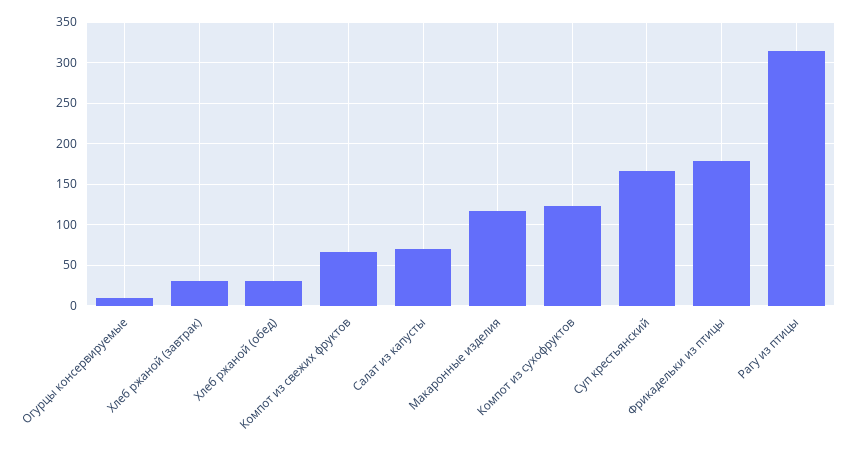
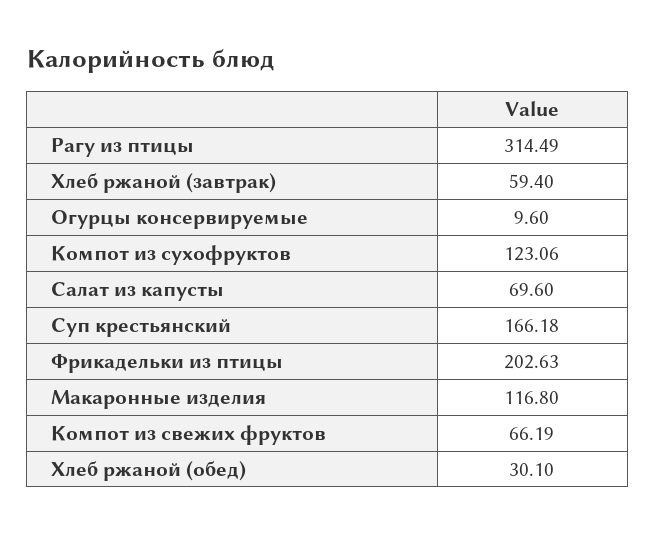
  {
    "Огурцы консервируемые": 9.6,
-   "Хлеб ржаной (завтрак)": 30,
+   "Хлеб ржаной (завтрак)": 59.4,
    "Хлеб ржаной (обед)": 30.1,
    "Компот из свежих фруктов": 66.19,
    "Салат из капусты": 69.6,
    "Макаронные изделия": 116.8,
    "Компот из сухофруктов": 123.06,
    "Суп крестьянский": 166.18,
-   "Фрикадельки из птицы": 180,
+   "Фрикадельки из птицы": 202.63,
    "Рагу из птицы": 314.49
  }

